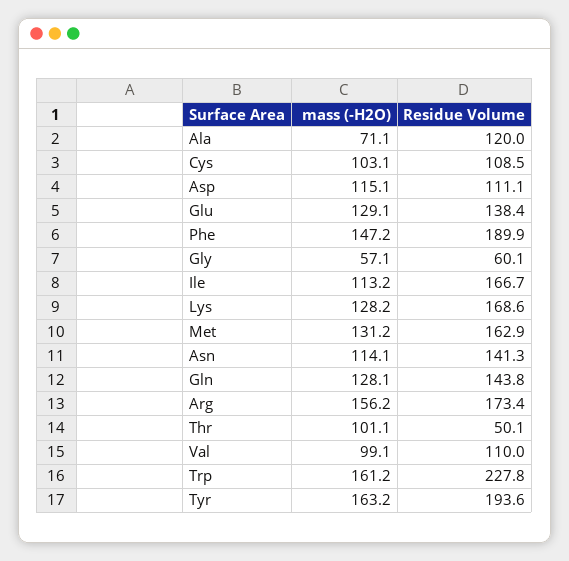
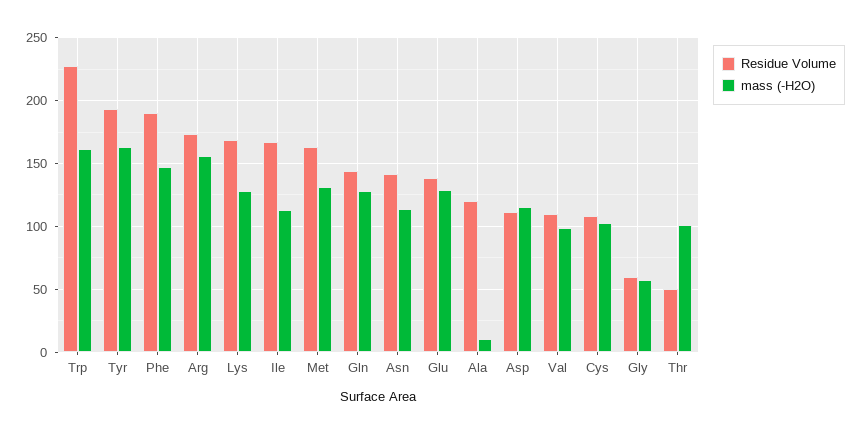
  {
    "mass (-H2O)": {
-     "Ala": 71.1,
+     "Ala": 10,
      "Cys": 103.1,
      "Asp": 115.1,
      "Glu": 129.1,
      "Phe": 147.2,
      "Gly": 57.1,
      "Ile": 113.2,
      "Lys": 128.2,
      "Met": 131.2,
      "Asn": 114.1,
      "Gln": 128.1,
      "Arg": 156.2,
      "Thr": 101.1,
      "Val": 99.1,
      "Trp": 161.2,
      "Tyr": 163.2
    },
    "Residue Volume": {
      "Ala": 120,
      "Cys": 108.5,
      "Asp": 111.1,
      "Glu": 138.4,
      "Phe": 189.9,
      "Gly": 60.1,
      "Ile": 166.7,
      "Lys": 168.6,
      "Met": 162.9,
      "Asn": 141.3,
      "Gln": 143.8,
      "Arg": 173.4,
      "Thr": 50.1,
      "Val": 110,
      "Trp": 227.8,
      "Tyr": 193.6
    }
  }

